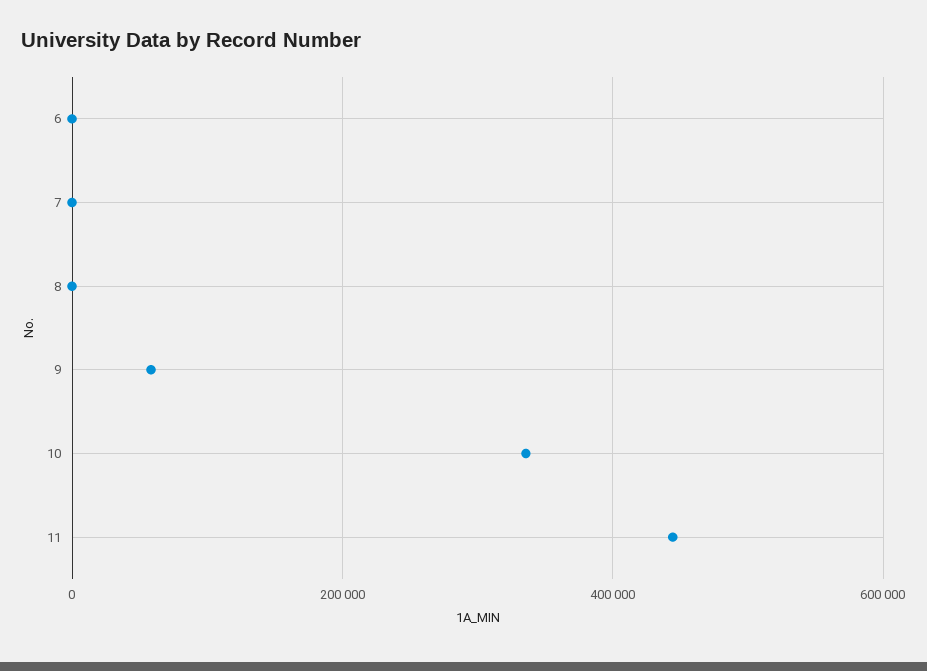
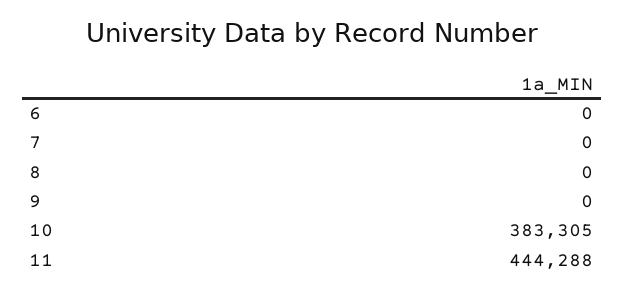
  {
    "6": 0,
    "7": 0,
    "8": 0,
-   "9": 60000,
+   "9": 0,
-   "10": 340000,
+   "10": 383305,
    "11": 444288
  }

